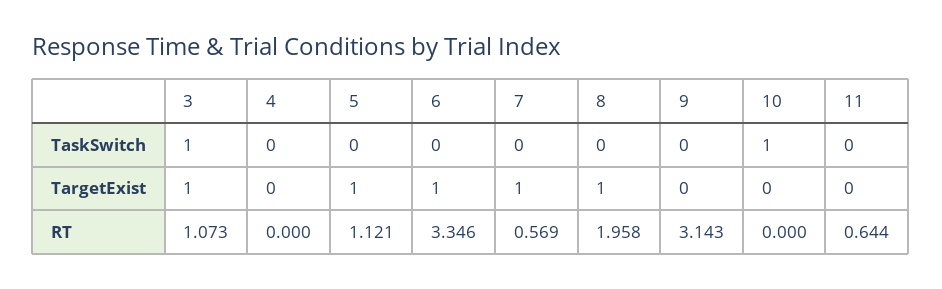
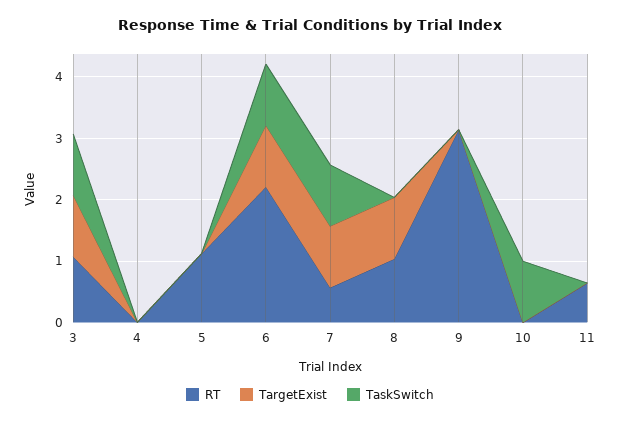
  {
    "TaskSwitch": {
      "3": 1,
      "4": 0,
      "5": 0,
-     "6": 0,
+     "6": 1,
-     "7": 0,
+     "7": 1,
      "8": 0,
      "9": 0,
      "10": 1,
      "11": 0
    },
    "TargetExist": {
      "3": 1,
      "4": 0,
-     "5": 1,
+     "5": 0,
      "6": 1,
      "7": 1,
      "8": 1,
      "9": 0,
      "10": 0,
      "11": 0
    },
    "RT": {
      "3": 1.073,
      "4": 0,
      "5": 1.121,
-     "6": 3.346,
+     "6": 2.2,
      "7": 0.569,
-     "8": 1.958,
+     "8": 1,
      "9": 3.143,
      "10": 0,
      "11": 0.644
    }
  }

